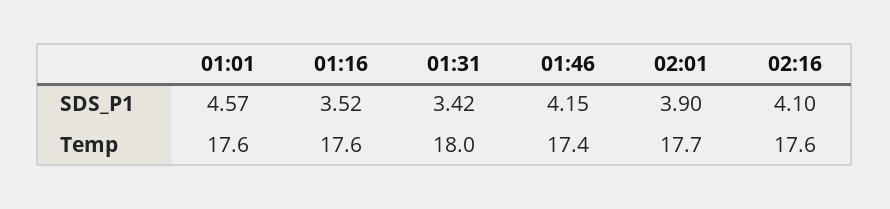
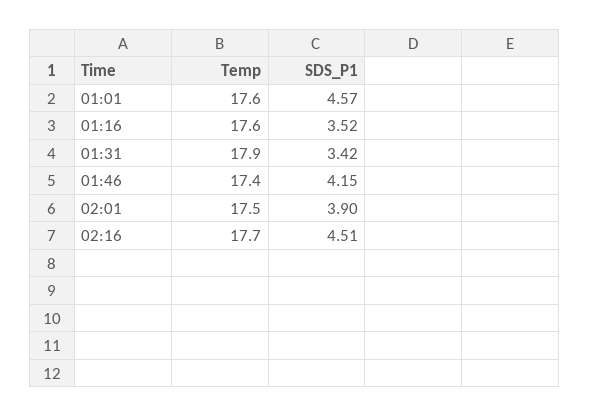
  {
    "01:01": {
      "SDS_P1": 4.57,
      "Temp": 17.6
    },
    "01:16": {
      "SDS_P1": 3.52,
      "Temp": 17.6
    },
    "01:31": {
      "SDS_P1": 3.42,
-     "Temp": 18
+     "Temp": 17.9
    },
    "01:46": {
      "SDS_P1": 4.15,
      "Temp": 17.4
    },
    "02:01": {
      "SDS_P1": 3.9,
-     "Temp": 17.7
+     "Temp": 17.5
    },
    "02:16": {
-     "SDS_P1": 4.1,
+     "SDS_P1": 4.51,
-     "Temp": 17.6
+     "Temp": 17.7
    }
  }

